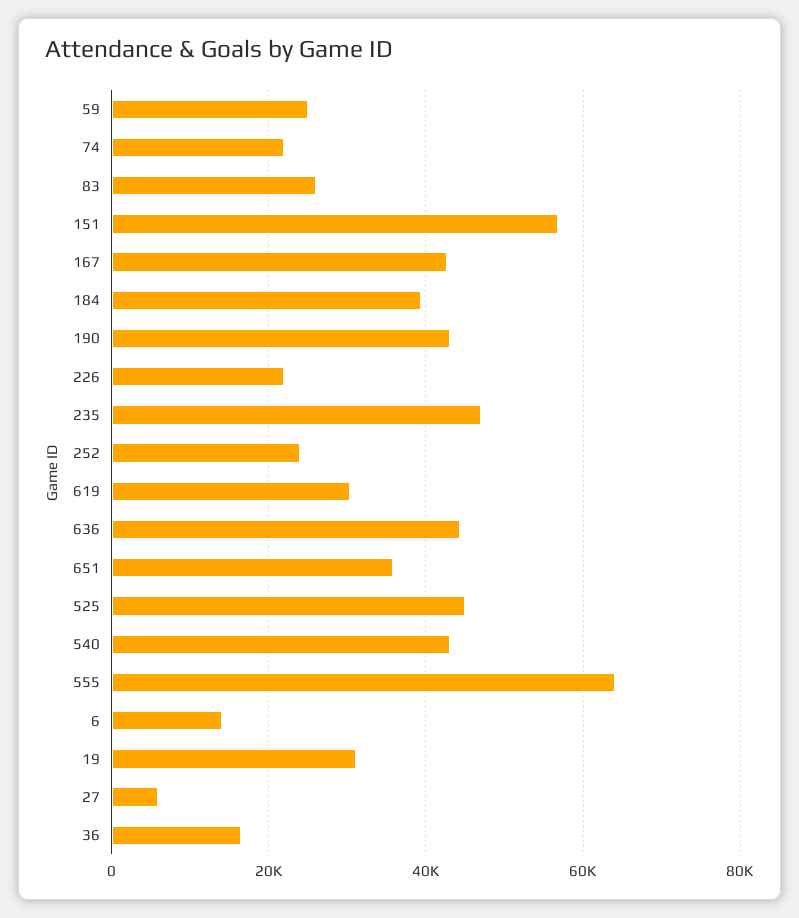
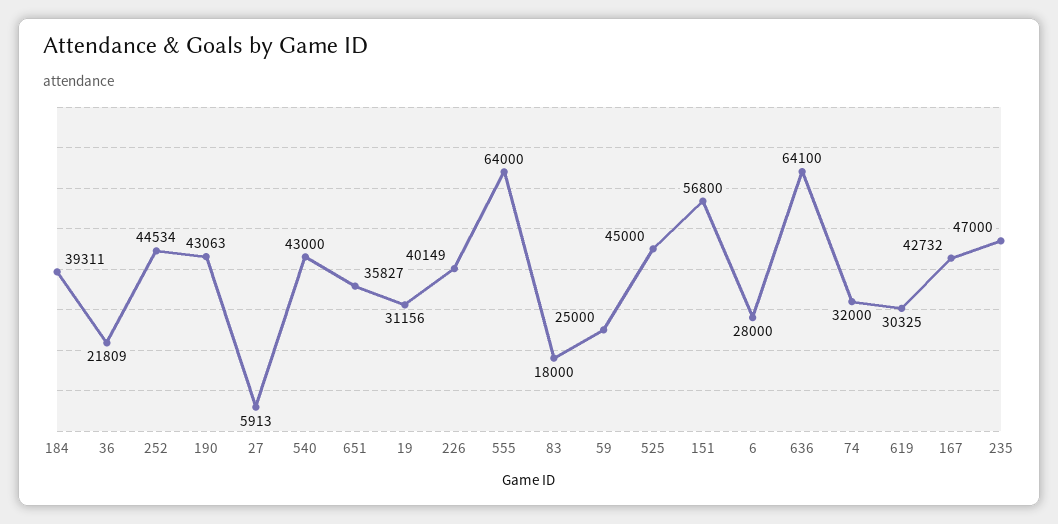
  {
    "59": 25000,
-   "74": 22000,
+   "74": 32000,
-   "83": 26000,
+   "83": 18000,
    "151": 56800,
    "167": 42732,
    "184": 39311,
    "190": 43063,
-   "226": 22000,
+   "226": 40149,
    "235": 47000,
-   "252": 24000,
+   "252": 44534,
    "619": 30325,
-   "636": 44000,
+   "636": 64100,
    "651": 35827,
    "525": 45000,
    "540": 43000,
    "555": 64000,
-   "6": 14000,
+   "6": 28000,
    "19": 31156,
    "27": 5913,
-   "36": 16000
+   "36": 21809
  }

